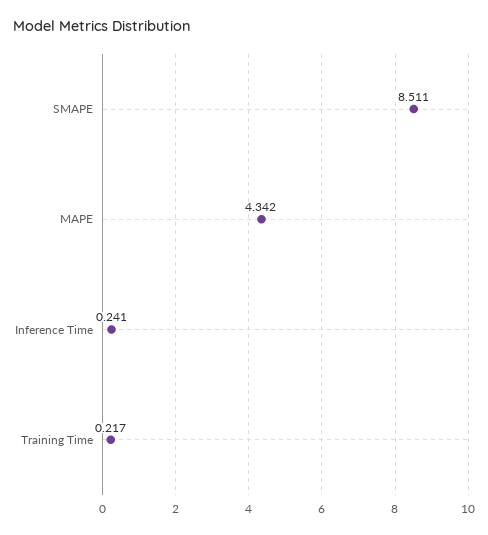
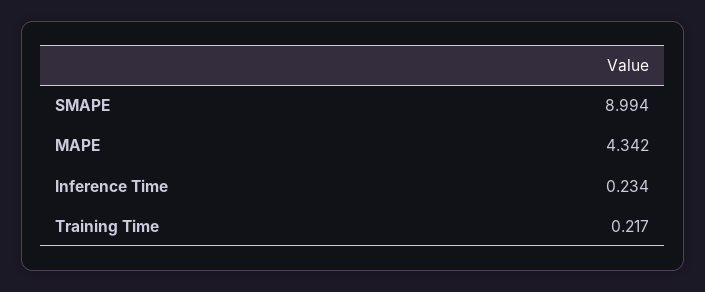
  {
-   "SMAPE": 8.511,
+   "SMAPE": 8.994,
    "MAPE": 4.342,
-   "Inference Time": 0.241,
+   "Inference Time": 0.234,
    "Training Time": 0.217
  }

